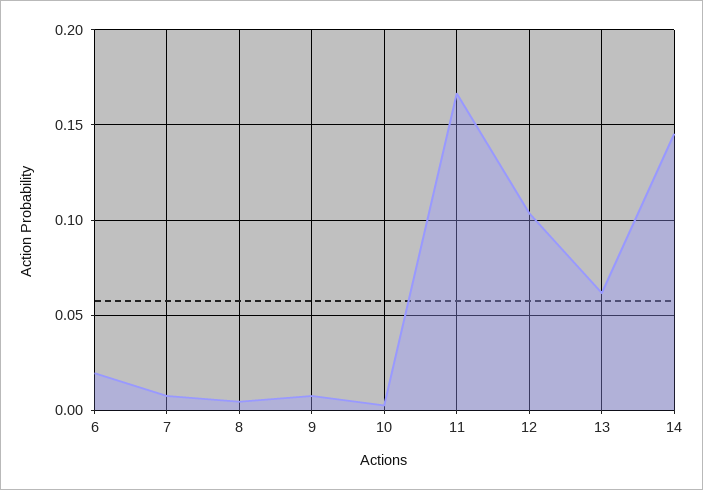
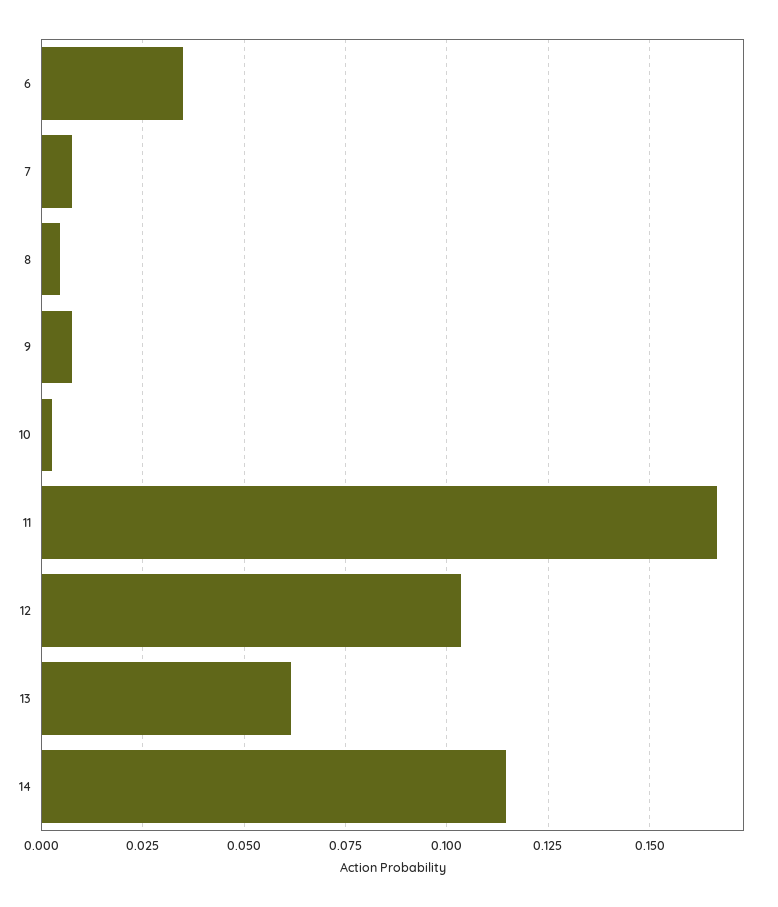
  {
-   "6": 0.02,
+   "6": 0.035,
    "7": 0.0075,
    "8": 0.005,
    "9": 0.0075,
    "10": 0.0025,
    "11": 0.1675,
    "12": 0.1025,
    "13": 0.0625,
-   "14": 0.145
+   "14": 0.115
  }

